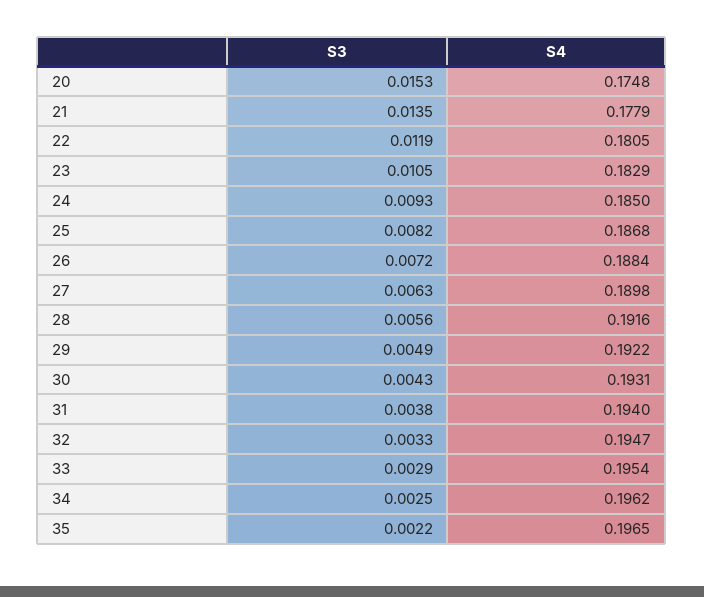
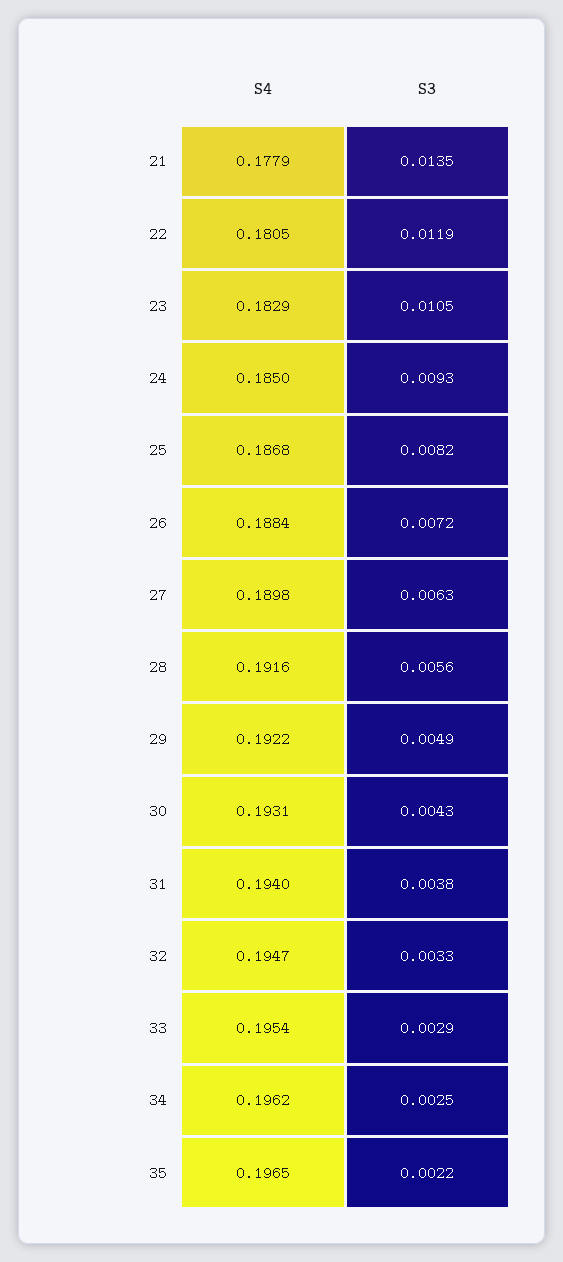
  {
    "S3": {
-     "20": 0.0153,
      "21": 0.0135,
      "22": 0.0119,
      "23": 0.0105,
      "24": 0.0093,
      "25": 0.0082,
      "26": 0.0072,
      "27": 0.0063,
      "28": 0.0056,
      "29": 0.0049,
      "30": 0.0043,
      "31": 0.0038,
      "32": 0.0033,
      "33": 0.0029,
      "34": 0.0025,
      "35": 0.0022
    },
    "S4": {
-     "20": 0.1748,
      "21": 0.1779,
      "22": 0.1805,
      "23": 0.1829,
      "24": 0.185,
      "25": 0.1868,
      "26": 0.1884,
      "27": 0.1898,
      "28": 0.1916,
      "29": 0.1922,
      "30": 0.1931,
      "31": 0.194,
      "32": 0.1947,
      "33": 0.1954,
      "34": 0.1962,
      "35": 0.1965
    }
  }

